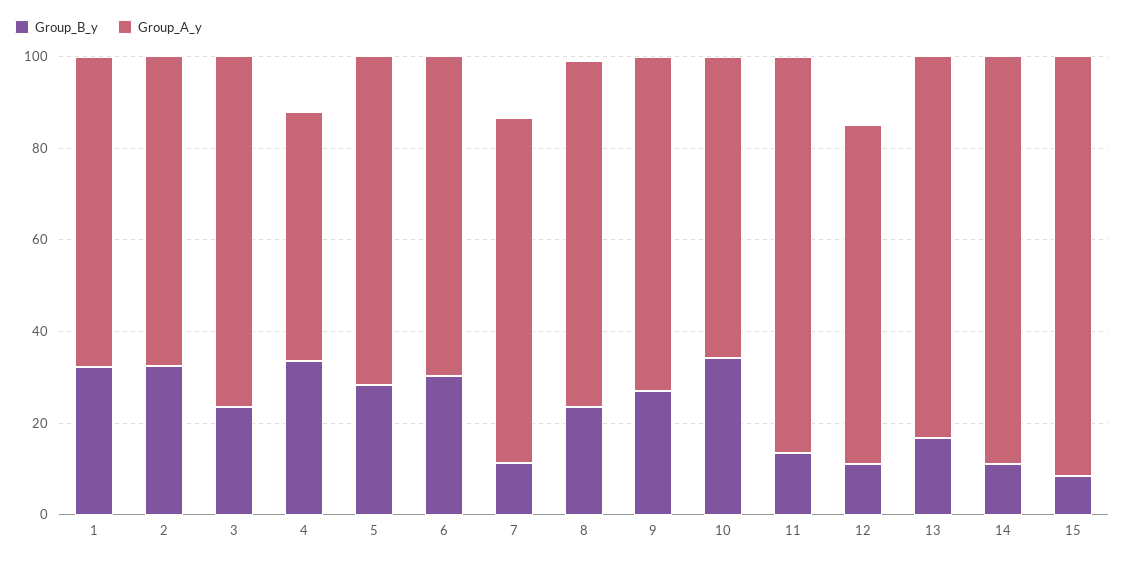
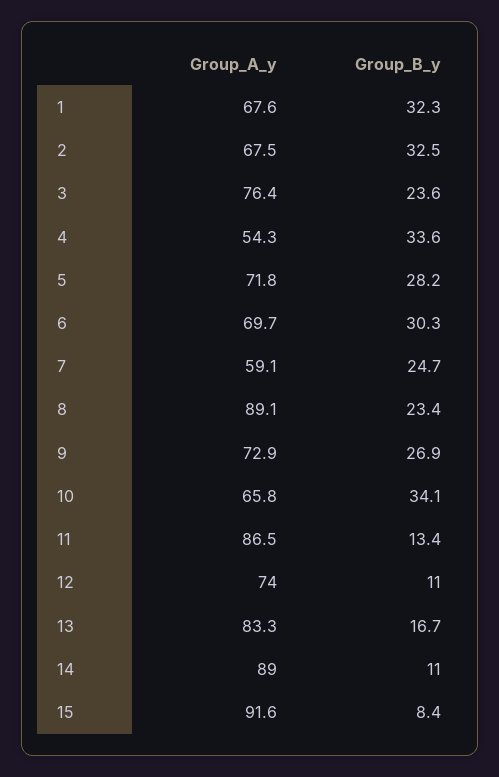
  {
    "Group_B_y": {
      "1": 32.3,
      "2": 32.5,
      "3": 23.6,
      "4": 33.6,
      "5": 28.2,
      "6": 30.3,
-     "7": 10,
+     "7": 24.7,
      "8": 23.4,
      "9": 26.9,
      "10": 34.1,
      "11": 13.4,
      "12": 11,
      "13": 16.7,
      "14": 11,
      "15": 8.4
    },
    "Group_A_y": {
      "1": 67.6,
      "2": 67.5,
      "3": 76.4,
      "4": 54.3,
      "5": 71.8,
      "6": 69.7,
-     "7": 75,
+     "7": 59.1,
-     "8": 75,
+     "8": 89.1,
      "9": 72.9,
      "10": 65.8,
      "11": 86.5,
      "12": 74,
      "13": 83.3,
      "14": 89,
      "15": 91.6
    }
  }

